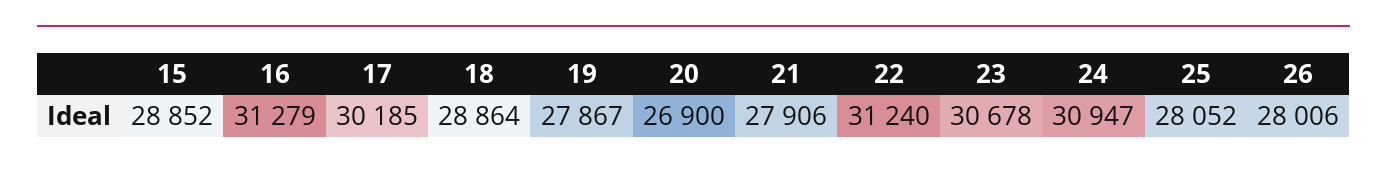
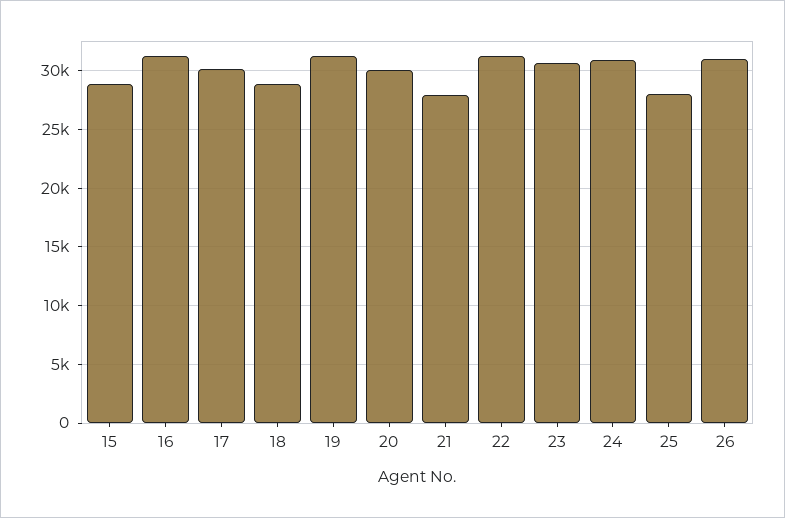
  {
    "15": 28852,
    "16": 31279,
    "17": 30185,
    "18": 28864,
-   "19": 27867,
+   "19": 31000,
-   "20": 26900,
+   "20": 30000,
    "21": 27906,
    "22": 31240,
    "23": 30678,
    "24": 30947,
    "25": 28052,
-   "26": 28006
+   "26": 31000
  }

